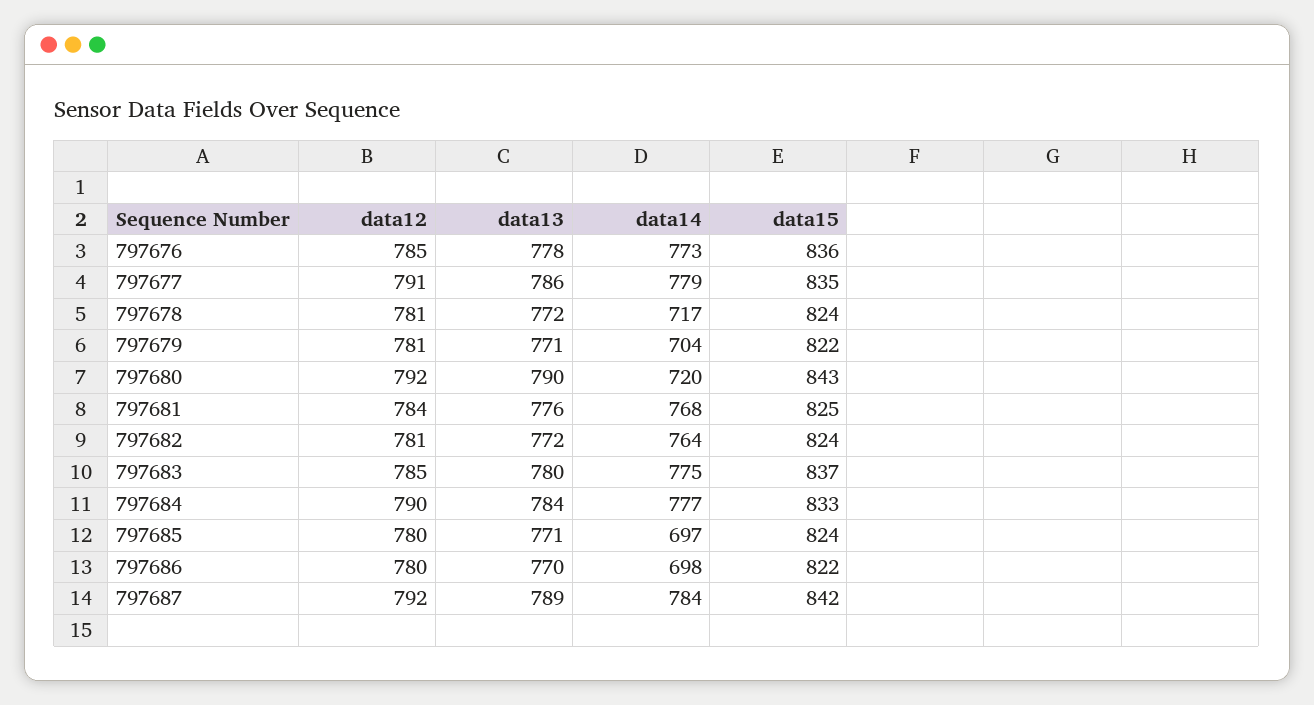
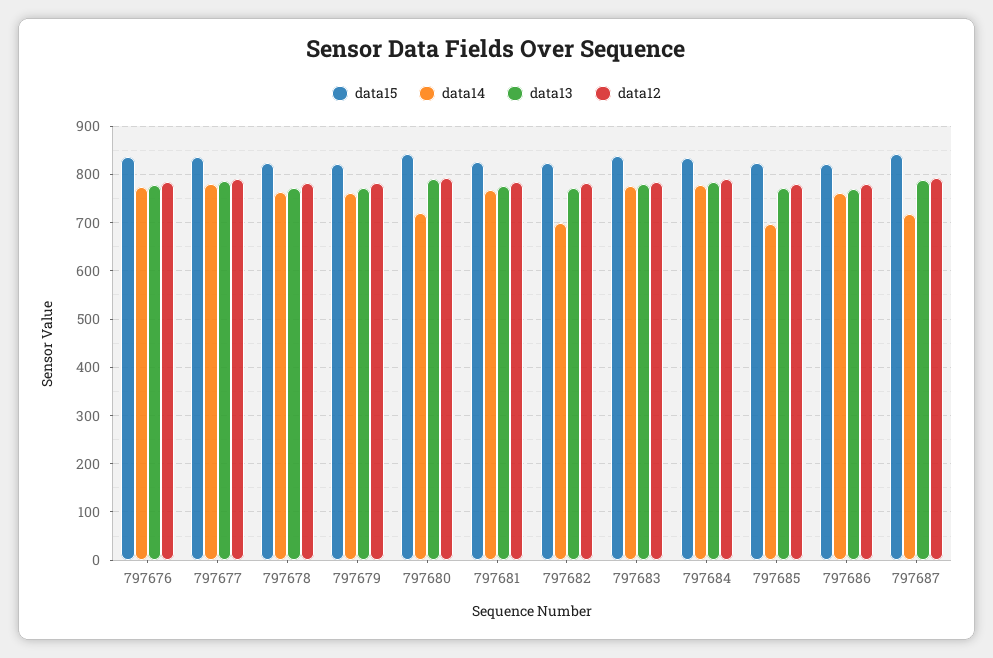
  {
    "data12": {
      "797676": 785,
      "797677": 791,
      "797678": 781,
      "797679": 781,
      "797680": 792,
      "797681": 784,
      "797682": 781,
      "797683": 785,
      "797684": 790,
      "797685": 780,
      "797686": 780,
      "797687": 792
    },
    "data13": {
      "797676": 778,
      "797677": 786,
      "797678": 772,
      "797679": 771,
      "797680": 790,
      "797681": 776,
      "797682": 772,
      "797683": 780,
      "797684": 784,
      "797685": 771,
      "797686": 770,
      "797687": 789
    },
    "data14": {
      "797676": 773,
      "797677": 779,
-     "797678": 717,
+     "797678": 760,
-     "797679": 704,
+     "797679": 760,
      "797680": 720,
      "797681": 768,
-     "797682": 764,
+     "797682": 700,
      "797683": 775,
      "797684": 777,
      "797685": 697,
-     "797686": 698,
+     "797686": 760,
-     "797687": 784
+     "797687": 720
    },
    "data15": {
      "797676": 836,
      "797677": 835,
      "797678": 824,
      "797679": 822,
      "797680": 843,
      "797681": 825,
      "797682": 824,
      "797683": 837,
      "797684": 833,
      "797685": 824,
      "797686": 822,
      "797687": 842
    }
  }

